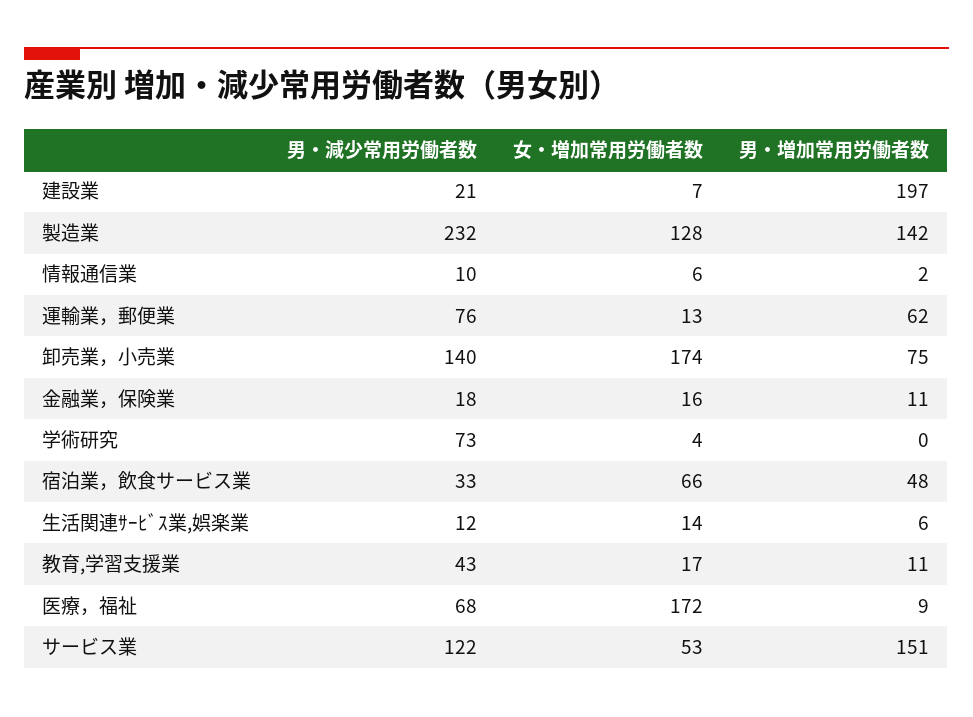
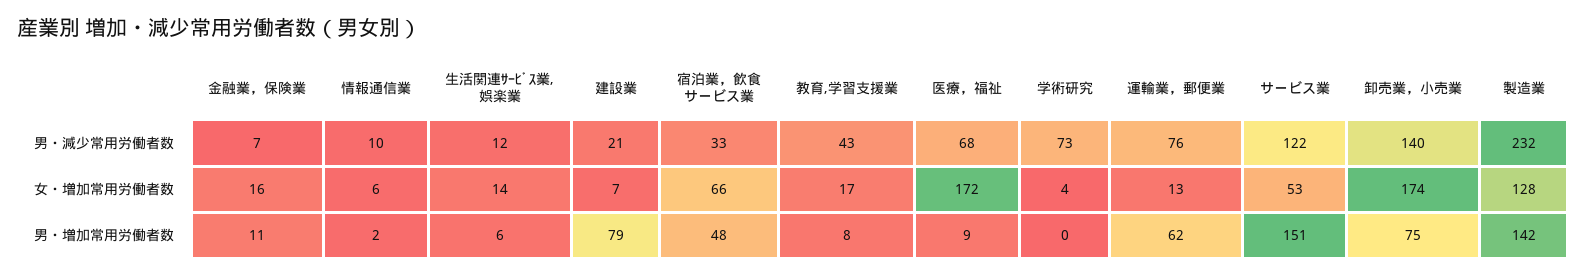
  {
    "男・減少常用労働者数": {
      "建設業": 21,
      "製造業": 232,
      "情報通信業": 10,
      "運輸業，郵便業": 76,
      "卸売業，小売業": 140,
-     "金融業，保険業": 18,
+     "金融業，保険業": 7,
      "学術研究": 73,
      "宿泊業，飲食サービス業": 33,
      "生活関連ｻｰﾋﾞｽ業,娯楽業": 12,
      "教育,学習支援業": 43,
      "医療，福祉": 68,
      "サービス業": 122
    },
    "女・増加常用労働者数": {
      "建設業": 7,
      "製造業": 128,
      "情報通信業": 6,
      "運輸業，郵便業": 13,
      "卸売業，小売業": 174,
      "金融業，保険業": 16,
      "学術研究": 4,
      "宿泊業，飲食サービス業": 66,
      "生活関連ｻｰﾋﾞｽ業,娯楽業": 14,
      "教育,学習支援業": 17,
      "医療，福祉": 172,
      "サービス業": 53
    },
    "男・増加常用労働者数": {
-     "建設業": 197,
+     "建設業": 79,
      "製造業": 142,
      "情報通信業": 2,
      "運輸業，郵便業": 62,
      "卸売業，小売業": 75,
      "金融業，保険業": 11,
      "学術研究": 0,
      "宿泊業，飲食サービス業": 48,
      "生活関連ｻｰﾋﾞｽ業,娯楽業": 6,
-     "教育,学習支援業": 11,
+     "教育,学習支援業": 8,
      "医療，福祉": 9,
      "サービス業": 151
    }
  }

